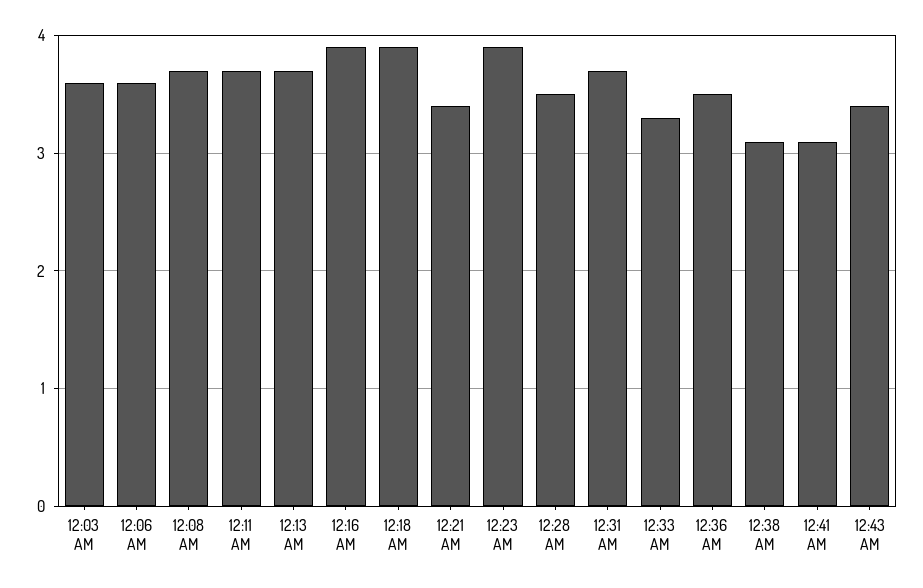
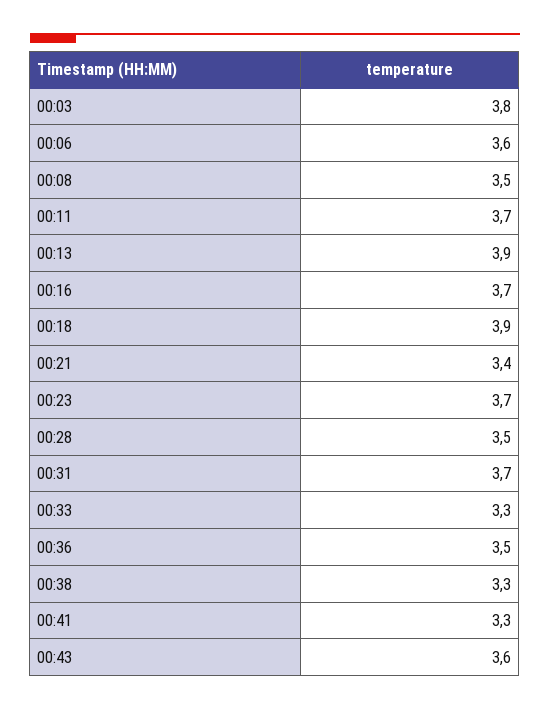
  {
-   "12:03 AM": 3.6,
+   "12:03 AM": 3.8,
    "12:06 AM": 3.6,
-   "12:08 AM": 3.7,
+   "12:08 AM": 3.5,
    "12:11 AM": 3.7,
-   "12:13 AM": 3.7,
+   "12:13 AM": 3.9,
-   "12:16 AM": 3.9,
+   "12:16 AM": 3.7,
    "12:18 AM": 3.9,
    "12:21 AM": 3.4,
-   "12:23 AM": 3.9,
+   "12:23 AM": 3.7,
    "12:28 AM": 3.5,
    "12:31 AM": 3.7,
    "12:33 AM": 3.3,
    "12:36 AM": 3.5,
-   "12:38 AM": 3.1,
+   "12:38 AM": 3.3,
-   "12:41 AM": 3.1,
+   "12:41 AM": 3.3,
-   "12:43 AM": 3.4
+   "12:43 AM": 3.6
  }

